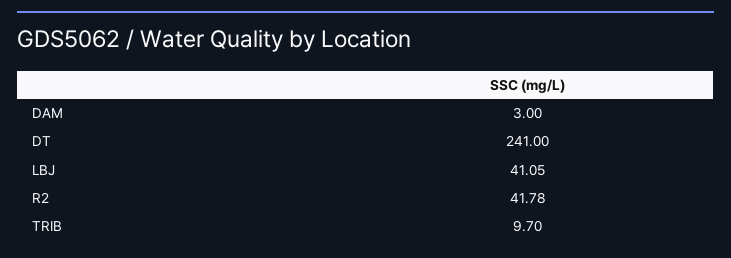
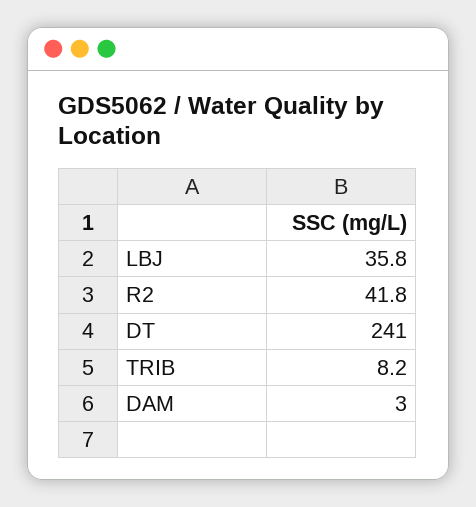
  {
    "DAM": 3,
    "DT": 241,
-   "LBJ": 41.05,
+   "LBJ": 35.8,
    "R2": 41.78,
-   "TRIB": 9.7
+   "TRIB": 8.2
  }

